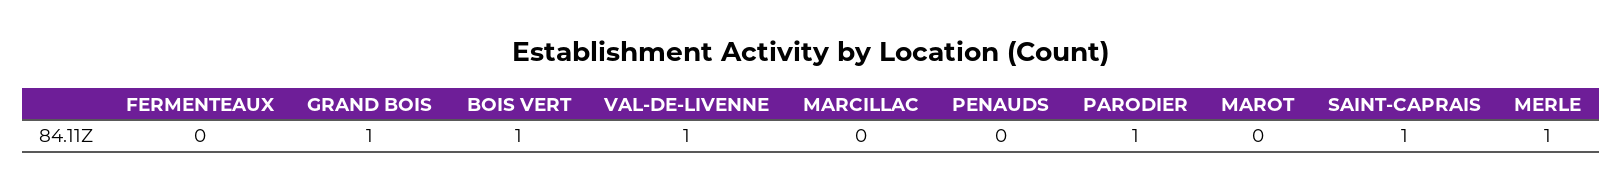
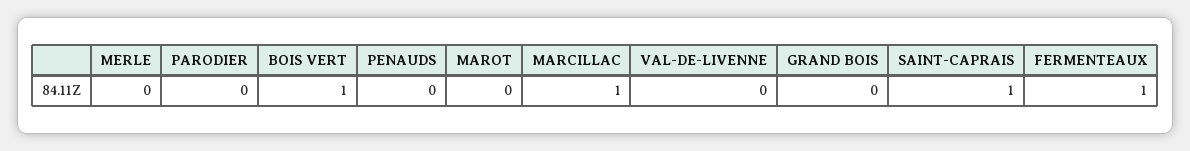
  {
-   "FERMENTEAUX": 0,
+   "FERMENTEAUX": 1,
-   "GRAND BOIS": 1,
+   "GRAND BOIS": 0,
    "BOIS VERT": 1,
-   "VAL-DE-LIVENNE": 1,
+   "VAL-DE-LIVENNE": 0,
-   "MARCILLAC": 0,
+   "MARCILLAC": 1,
    "PENAUDS": 0,
-   "PARODIER": 1,
+   "PARODIER": 0,
    "MAROT": 0,
    "SAINT-CAPRAIS": 1,
-   "MERLE": 1
+   "MERLE": 0
  }

